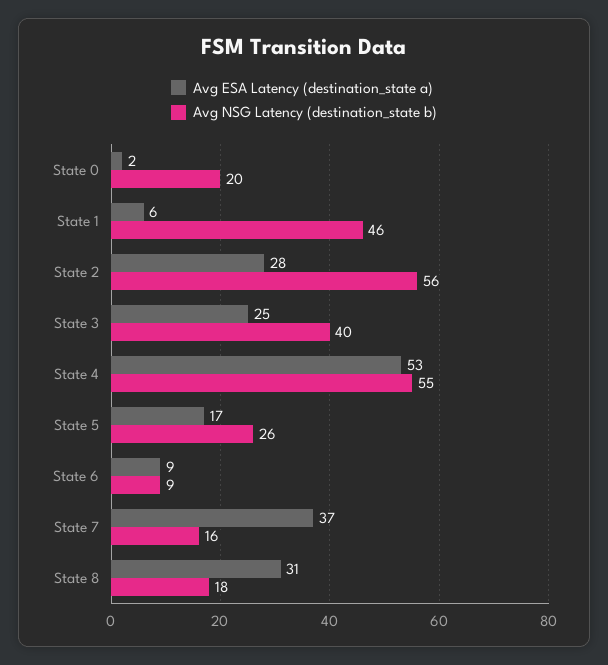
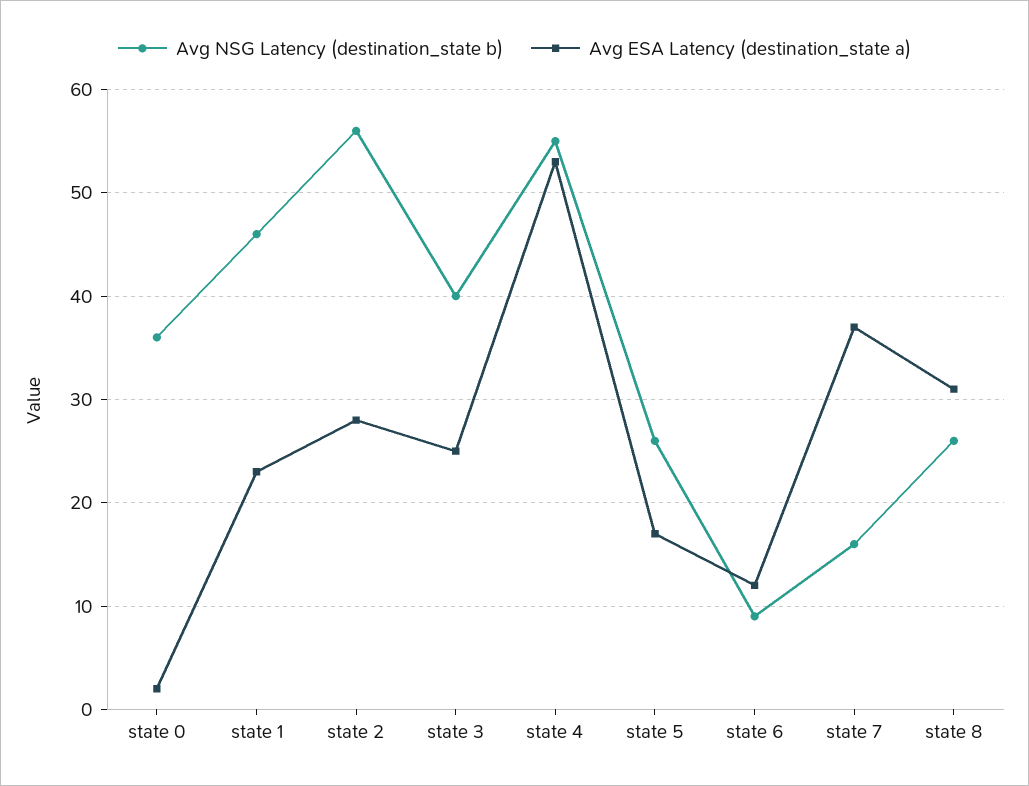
  {
    "Avg ESA Latency (destination_state a)": {
      "State 0": 2,
-     "State 1": 6,
+     "State 1": 23,
      "State 2": 28,
      "State 3": 25,
      "State 4": 53,
      "State 5": 17,
-     "State 6": 9,
+     "State 6": 12,
      "State 7": 37,
      "State 8": 31
    },
    "Avg NSG Latency (destination_state b)": {
-     "State 0": 20,
+     "State 0": 36,
      "State 1": 46,
      "State 2": 56,
      "State 3": 40,
      "State 4": 55,
      "State 5": 26,
      "State 6": 9,
      "State 7": 16,
-     "State 8": 18
+     "State 8": 26
    }
  }

